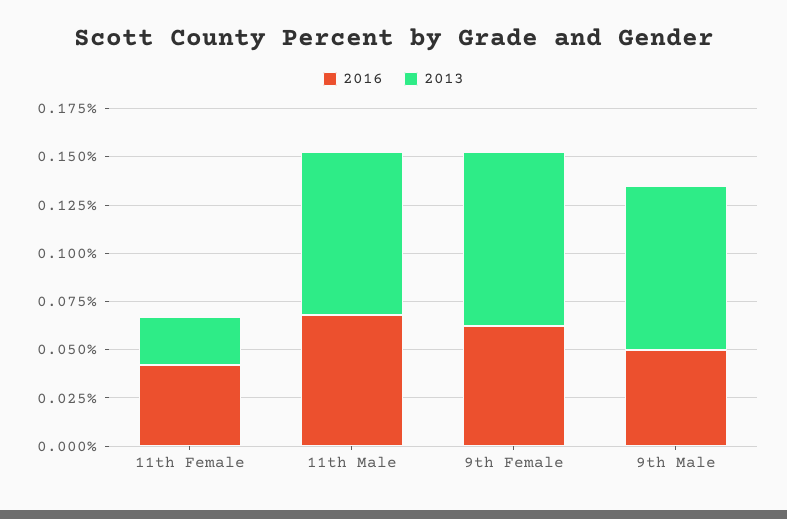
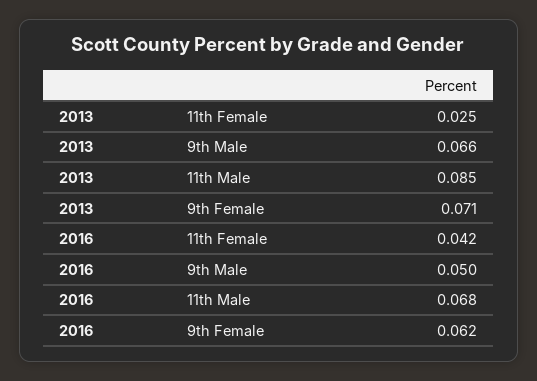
  {
    "2016": {
      "11th Female": 0.042,
      "11th Male": 0.068,
      "9th Female": 0.062,
      "9th Male": 0.05
    },
    "2013": {
      "11th Female": 0.025,
      "11th Male": 0.085,
-     "9th Female": 0.09,
+     "9th Female": 0.071,
-     "9th Male": 0.085
+     "9th Male": 0.066
    }
  }

